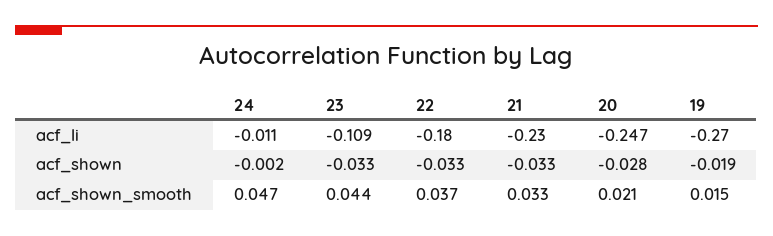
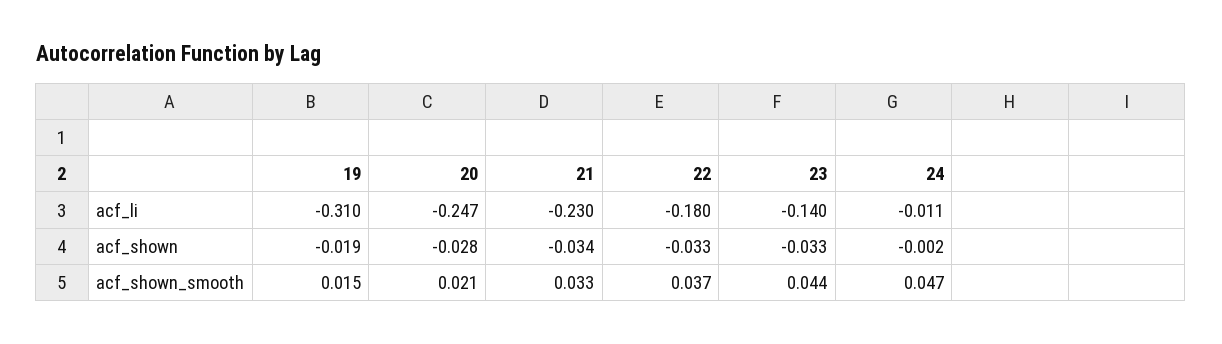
  {
    "24": {
      "acf_li": -0.011,
      "acf_shown": -0.002,
      "acf_shown_smooth": 0.047
    },
    "23": {
-     "acf_li": -0.109,
+     "acf_li": -0.14,
      "acf_shown": -0.033,
      "acf_shown_smooth": 0.044
    },
    "22": {
      "acf_li": -0.18,
      "acf_shown": -0.033,
      "acf_shown_smooth": 0.037
    },
    "21": {
      "acf_li": -0.23,
-     "acf_shown": -0.033,
+     "acf_shown": -0.034,
      "acf_shown_smooth": 0.033
    },
    "20": {
      "acf_li": -0.247,
      "acf_shown": -0.028,
      "acf_shown_smooth": 0.021
    },
    "19": {
-     "acf_li": -0.27,
+     "acf_li": -0.31,
      "acf_shown": -0.019,
      "acf_shown_smooth": 0.015
    }
  }

